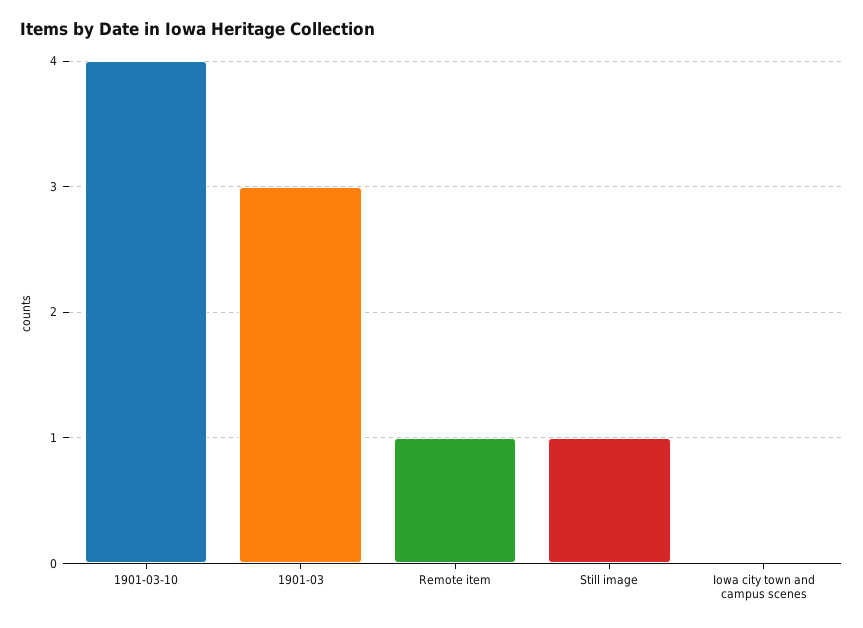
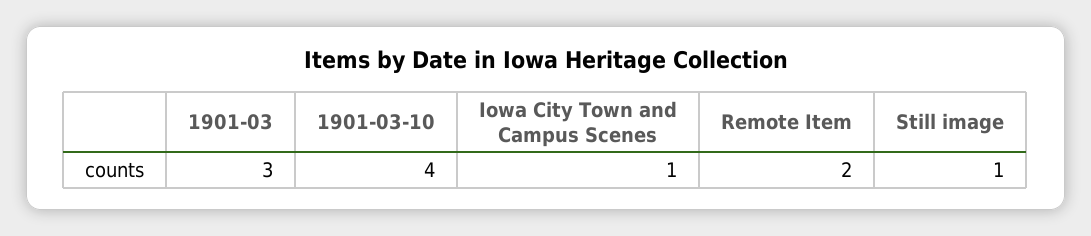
  {
    "1901-03-10": 4,
    "1901-03": 3,
-   "Remote item": 1,
+   "Remote item": 2,
    "Still image": 1,
-   "Iowa city town and campus scenes": 0
+   "Iowa city town and campus scenes": 1
  }

